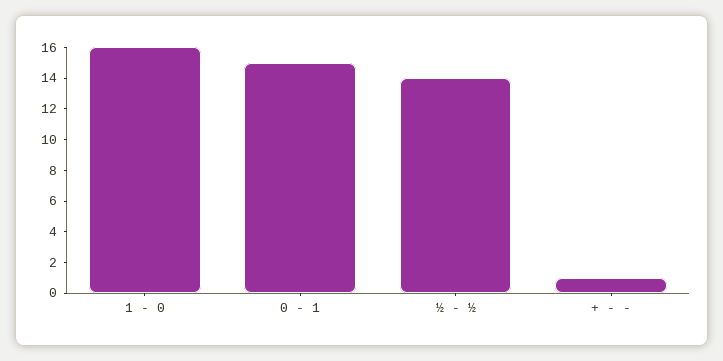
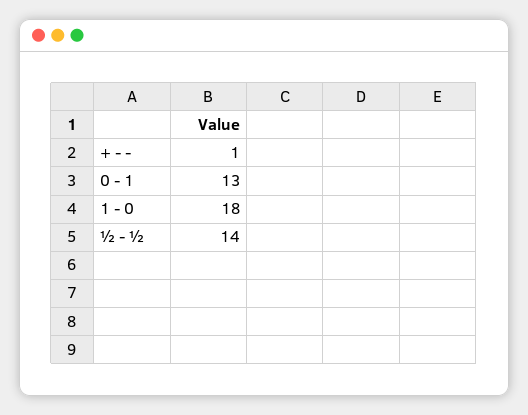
  {
-   "1 - 0": 16,
+   "1 - 0": 18,
-   "0 - 1": 15,
+   "0 - 1": 13,
    "½ - ½": 14,
    "+ - -": 1
  }

